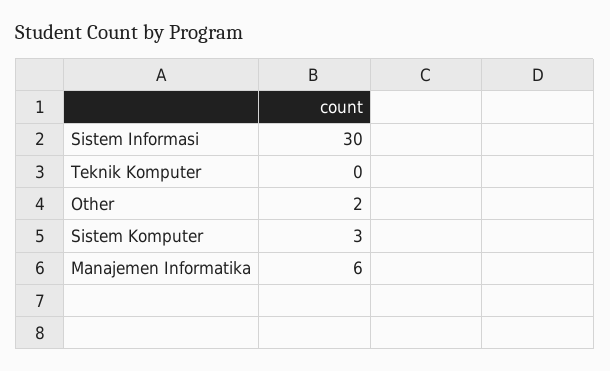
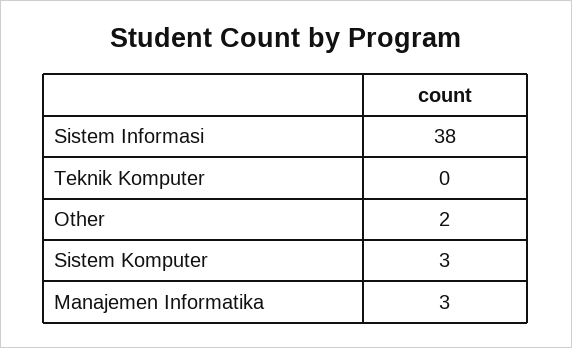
  {
-   "Sistem Informasi": 30,
+   "Sistem Informasi": 38,
    "Teknik Komputer": 0,
    "Other": 2,
    "Sistem Komputer": 3,
-   "Manajemen Informatika": 6
+   "Manajemen Informatika": 3
  }

